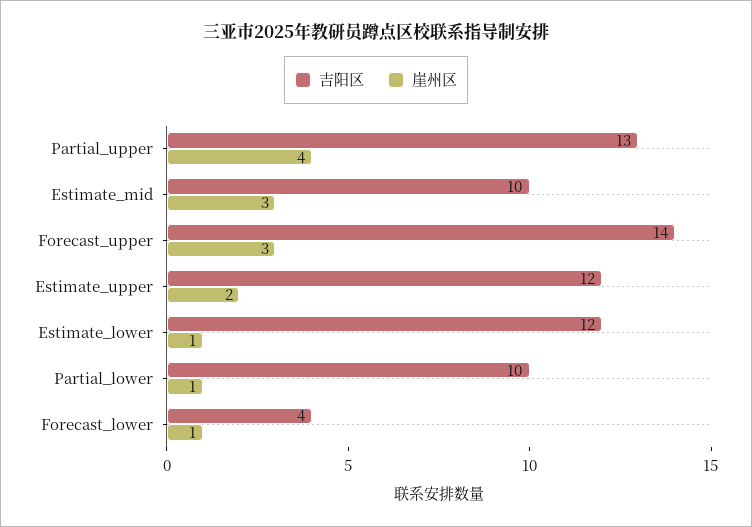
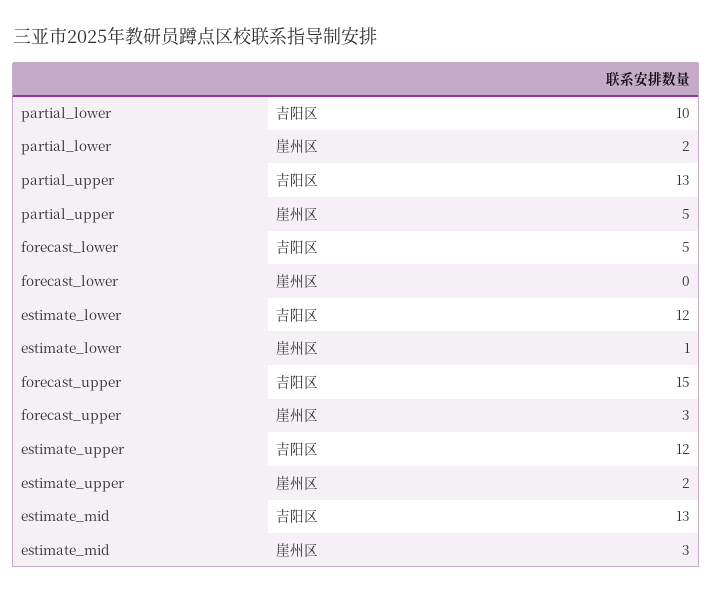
  {
    "吉阳区": {
      "Partial_upper": 13,
-     "Estimate_mid": 10,
+     "Estimate_mid": 13,
-     "Forecast_upper": 14,
+     "Forecast_upper": 15,
      "Estimate_upper": 12,
      "Estimate_lower": 12,
      "Partial_lower": 10,
-     "Forecast_lower": 4
+     "Forecast_lower": 5
    },
    "崖州区": {
-     "Partial_upper": 4,
+     "Partial_upper": 5,
      "Estimate_mid": 3,
      "Forecast_upper": 3,
      "Estimate_upper": 2,
      "Estimate_lower": 1,
-     "Partial_lower": 1,
+     "Partial_lower": 2,
-     "Forecast_lower": 1
+     "Forecast_lower": 0
    }
  }

